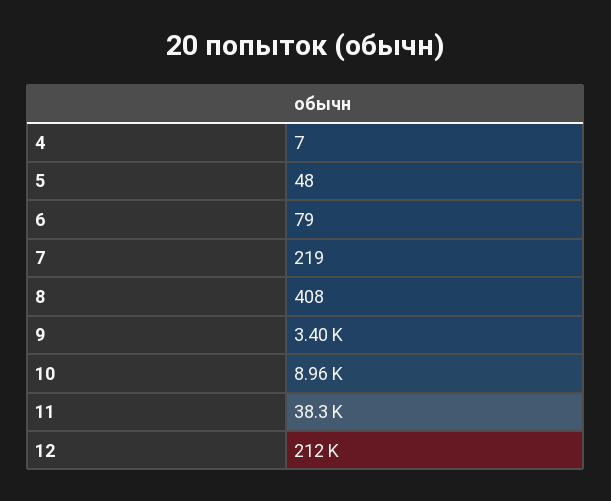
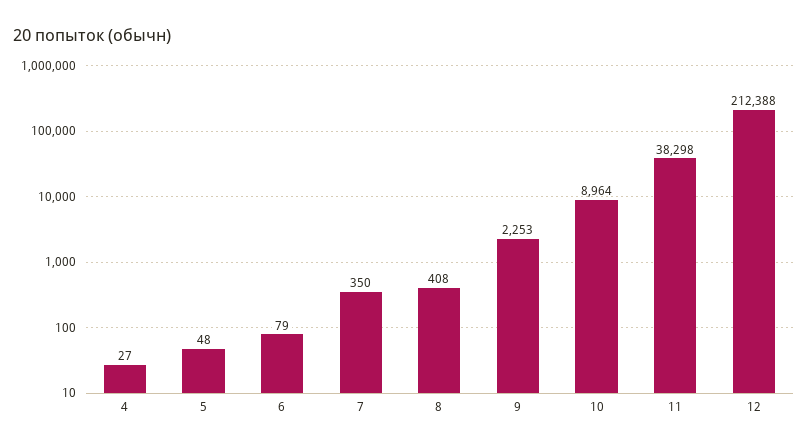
  {
-   "4": 7,
+   "4": 27,
    "5": 48,
    "6": 79,
-   "7": 219,
+   "7": 350,
    "8": 408,
-   "9": 3400,
+   "9": 2253,
    "10": 8964,
    "11": 38298,
    "12": 212388
  }

